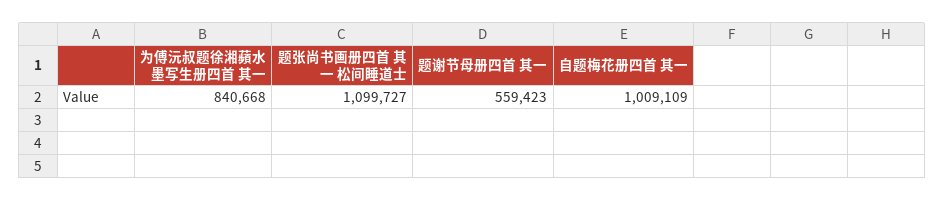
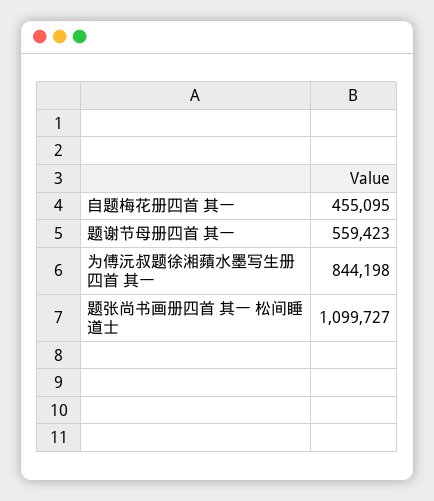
  {
-   "为傅沅叔题徐湘蘋水墨写生册四首 其一": 840668,
+   "为傅沅叔题徐湘蘋水墨写生册四首 其一": 844198,
    "题张尚书画册四首 其一 松间睡道士": 1099727,
    "题谢节母册四首 其一": 559423,
-   "自题梅花册四首 其一": 1009109
+   "自题梅花册四首 其一": 455095
  }

